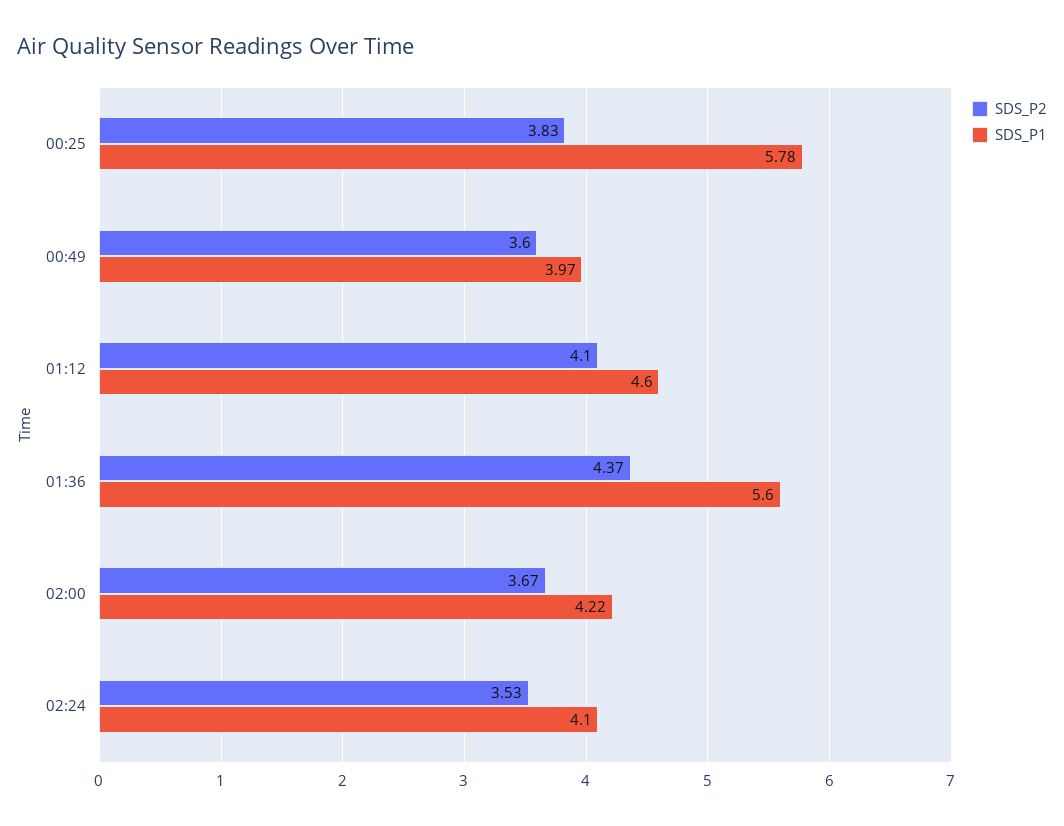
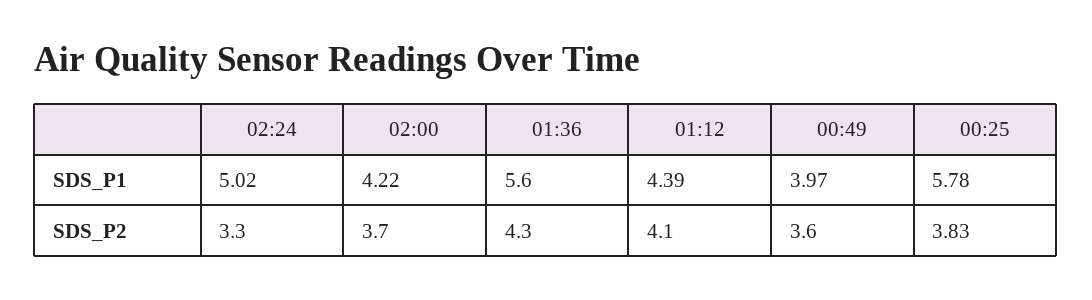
  {
    "SDS_P2": {
      "00:25": 3.83,
      "00:49": 3.6,
      "01:12": 4.1,
-     "01:36": 4.37,
+     "01:36": 4.3,
-     "02:00": 3.67,
+     "02:00": 3.7,
-     "02:24": 3.53
+     "02:24": 3.3
    },
    "SDS_P1": {
      "00:25": 5.78,
      "00:49": 3.97,
-     "01:12": 4.6,
+     "01:12": 4.39,
      "01:36": 5.6,
      "02:00": 4.22,
-     "02:24": 4.1
+     "02:24": 5.02
    }
  }

